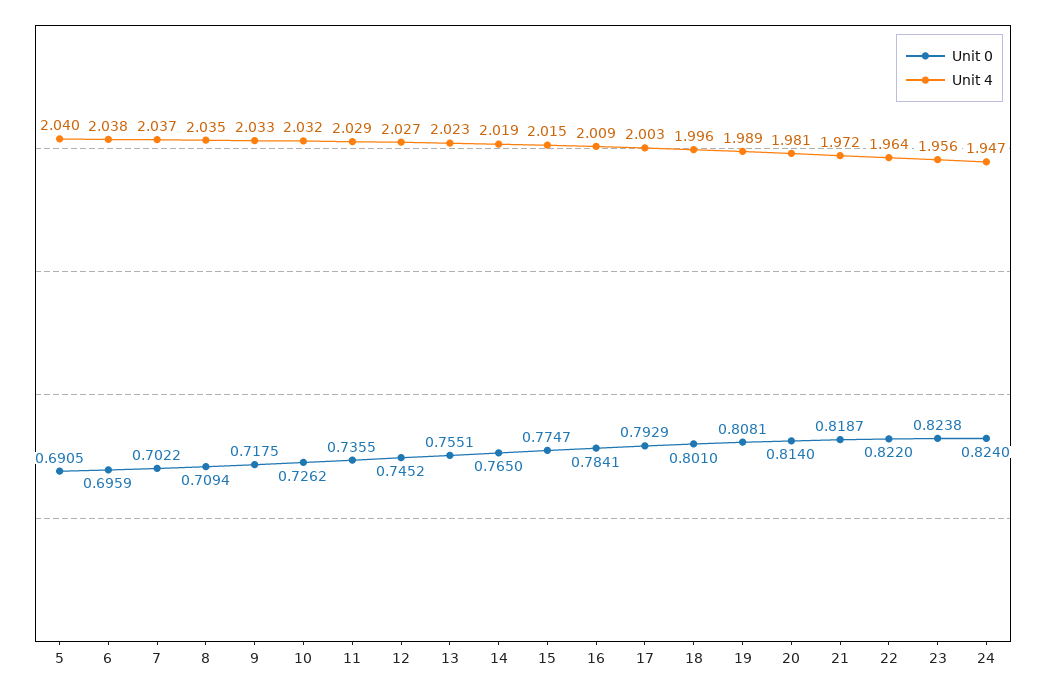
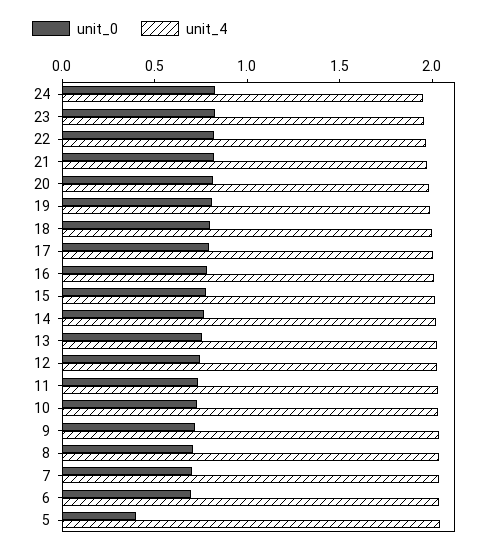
  {
    "Unit 0": {
-     "5": 0.6905,
+     "5": 0.4,
      "6": 0.6959,
      "7": 0.7022,
      "8": 0.7094,
      "9": 0.7175,
      "10": 0.7262,
      "11": 0.7355,
      "12": 0.7452,
      "13": 0.7551,
      "14": 0.765,
      "15": 0.7747,
      "16": 0.7841,
      "17": 0.7929,
      "18": 0.801,
      "19": 0.8081,
      "20": 0.814,
      "21": 0.8187,
      "22": 0.822,
      "23": 0.8238,
      "24": 0.824
    },
    "Unit 4": {
      "5": 2.04,
      "6": 2.038,
      "7": 2.037,
      "8": 2.035,
      "9": 2.033,
      "10": 2.032,
      "11": 2.029,
      "12": 2.027,
      "13": 2.023,
      "14": 2.019,
      "15": 2.015,
      "16": 2.009,
      "17": 2.003,
      "18": 1.996,
      "19": 1.989,
      "20": 1.981,
      "21": 1.972,
      "22": 1.964,
      "23": 1.956,
      "24": 1.947
    }
  }

